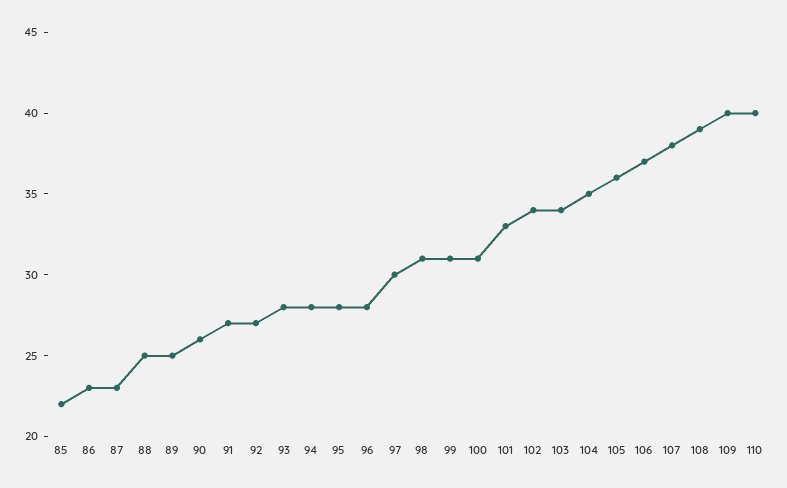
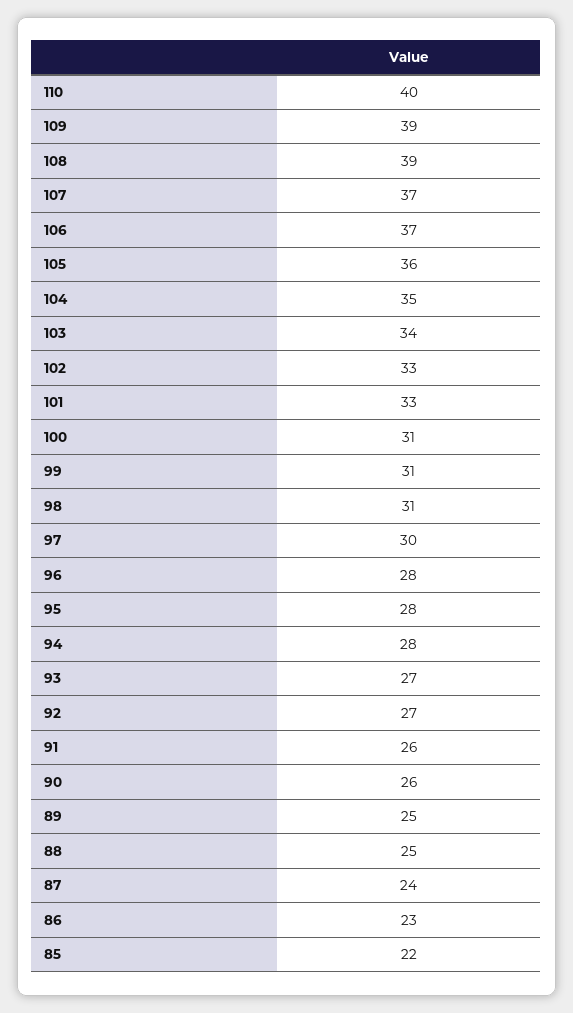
  {
    "85": 22,
    "86": 23,
-   "87": 23,
+   "87": 24,
    "88": 25,
    "89": 25,
    "90": 26,
-   "91": 27,
+   "91": 26,
    "92": 27,
-   "93": 28,
+   "93": 27,
    "94": 28,
    "95": 28,
    "96": 28,
    "97": 30,
    "98": 31,
    "99": 31,
    "100": 31,
    "101": 33,
-   "102": 34,
+   "102": 33,
    "103": 34,
    "104": 35,
    "105": 36,
    "106": 37,
-   "107": 38,
+   "107": 37,
    "108": 39,
-   "109": 40,
+   "109": 39,
    "110": 40
  }

